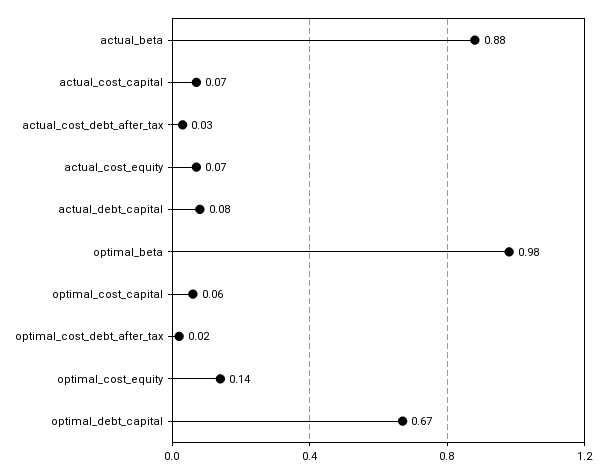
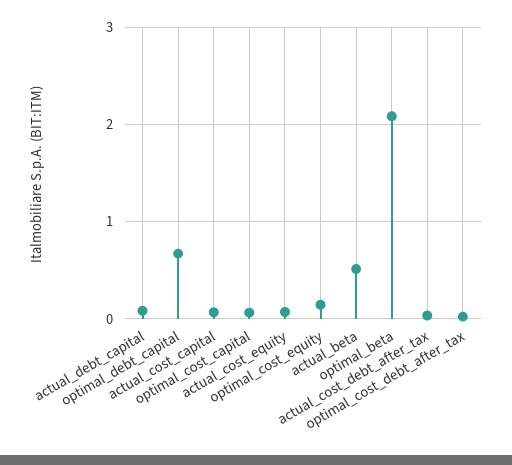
  {
-   "actual_beta": 0.88,
+   "actual_beta": 0.5,
    "actual_cost_capital": 0.07,
    "actual_cost_debt_after_tax": 0.03,
    "actual_cost_equity": 0.07,
    "actual_debt_capital": 0.08,
-   "optimal_beta": 0.98,
+   "optimal_beta": 2.1,
    "optimal_cost_capital": 0.06,
    "optimal_cost_debt_after_tax": 0.02,
    "optimal_cost_equity": 0.14,
    "optimal_debt_capital": 0.67
  }

